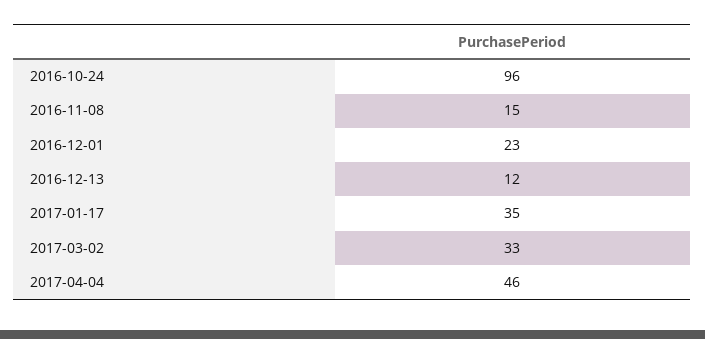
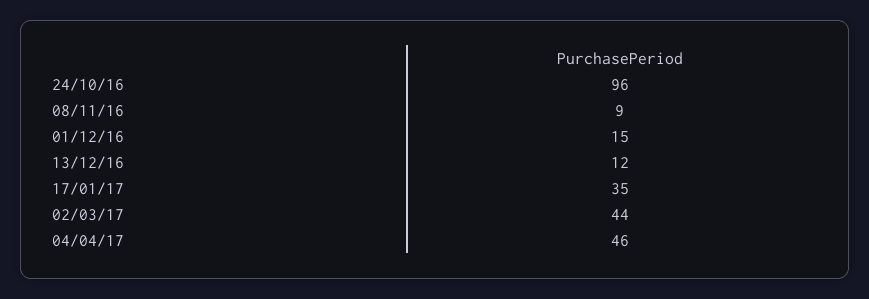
  {
    "2016-10-24": 96,
-   "2016-11-08": 15,
+   "2016-11-08": 9,
-   "2016-12-01": 23,
+   "2016-12-01": 15,
    "2016-12-13": 12,
    "2017-01-17": 35,
-   "2017-03-02": 33,
+   "2017-03-02": 44,
    "2017-04-04": 46
  }

